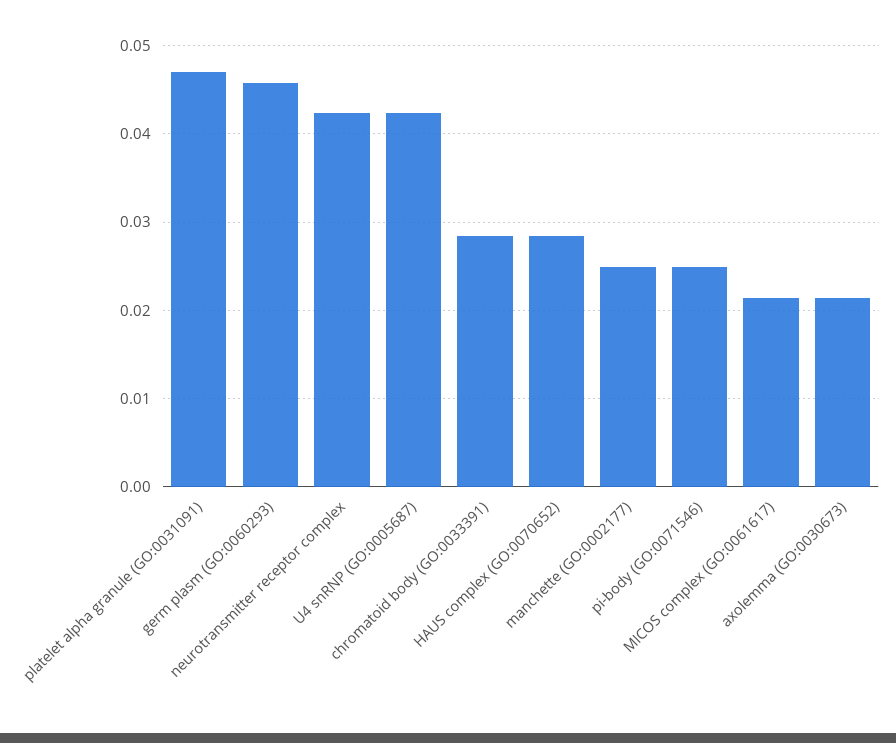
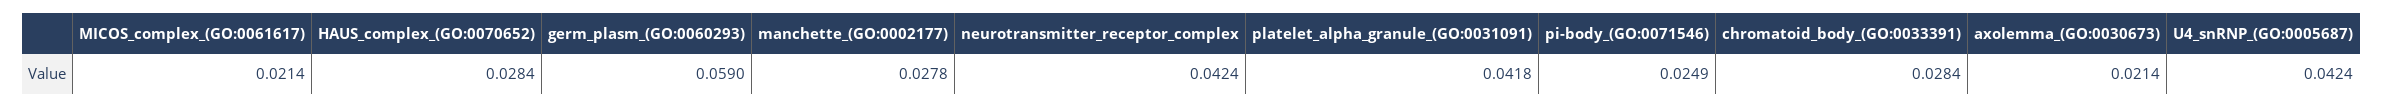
  {
-   "platelet alpha granule (GO:0031091)": 0.047,
+   "platelet alpha granule (GO:0031091)": 0.0418,
-   "germ plasm (GO:0060293)": 0.046,
+   "germ plasm (GO:0060293)": 0.059,
    "neurotransmitter receptor complex": 0.0424,
    "U4 snRNP (GO:0005687)": 0.0424,
    "chromatoid body (GO:0033391)": 0.0284,
    "HAUS complex (GO:0070652)": 0.0284,
-   "manchette (GO:0002177)": 0.025,
+   "manchette (GO:0002177)": 0.0278,
    "pi-body (GO:0071546)": 0.0249,
    "MICOS complex (GO:0061617)": 0.0214,
    "axolemma (GO:0030673)": 0.0214
  }

